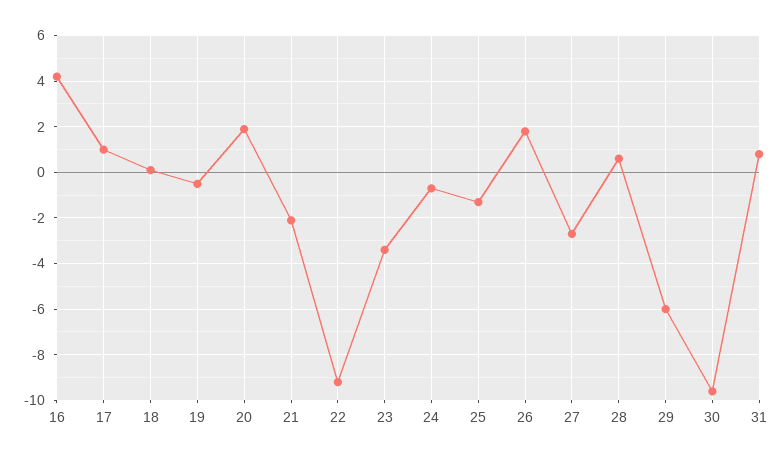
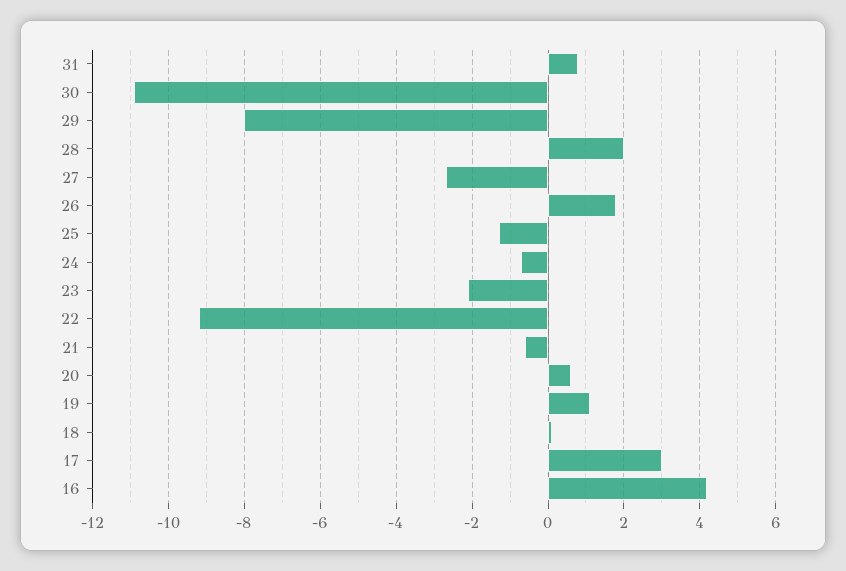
  {
    "16": 4,
-   "17": 1,
+   "17": 3,
    "18": 0,
-   "19": -0.5,
+   "19": 1,
-   "20": 2,
+   "20": 0.5,
-   "21": -2,
+   "21": -0.5,
    "22": -9,
-   "23": -3.5,
+   "23": -2,
    "24": -0.5,
    "25": -1.5,
    "26": 2,
    "27": -2.5,
-   "28": 0.5,
+   "28": 2,
-   "29": -6,
+   "29": -8,
-   "30": -9.5,
+   "30": -11,
    "31": 1
  }

